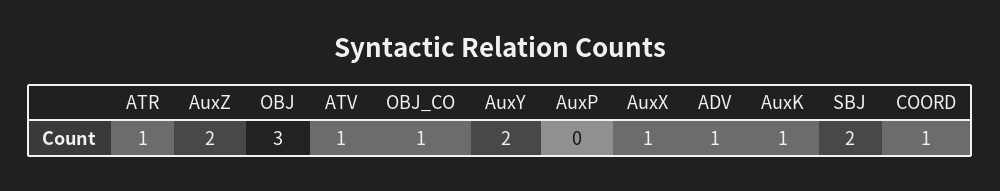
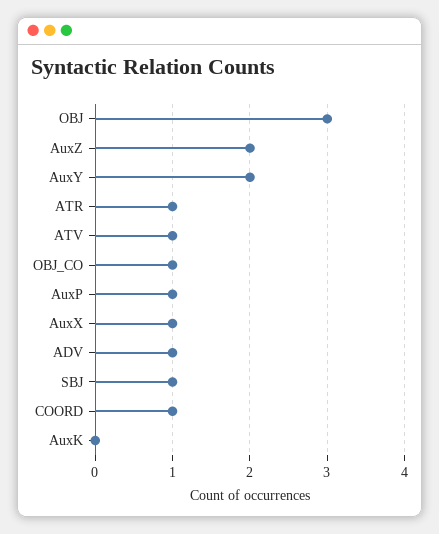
  {
    "ATR": 1,
    "AuxZ": 2,
    "OBJ": 3,
    "ATV": 1,
    "OBJ_CO": 1,
    "AuxY": 2,
-   "AuxP": 0,
+   "AuxP": 1,
    "AuxX": 1,
    "ADV": 1,
-   "AuxK": 1,
+   "AuxK": 0,
-   "SBJ": 2,
+   "SBJ": 1,
    "COORD": 1
  }

